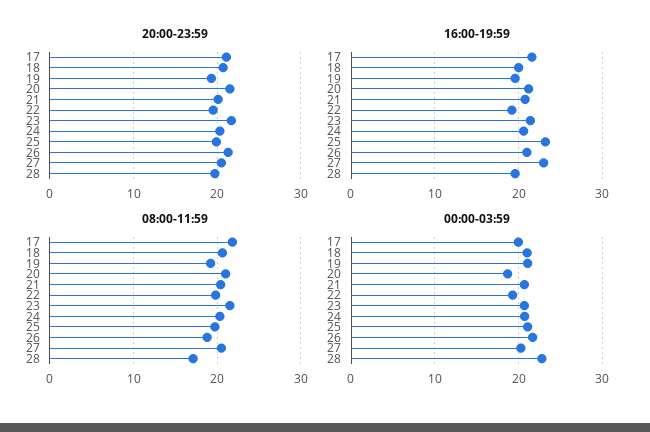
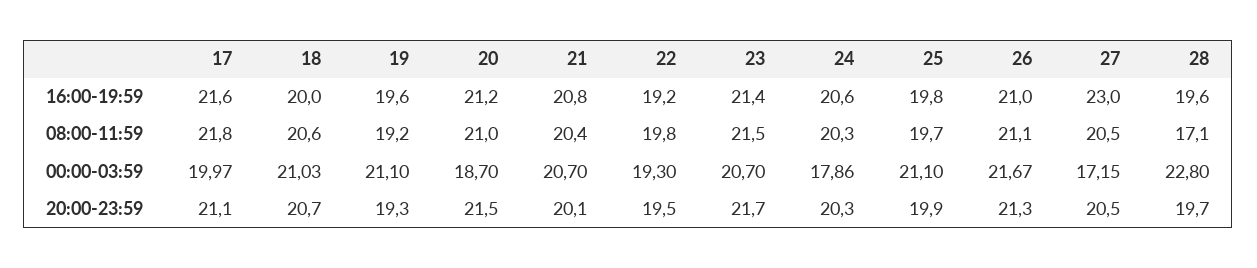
  {
    "20:00-23:59": {
      "17": 21.1,
      "18": 20.7,
      "19": 19.3,
      "20": 21.5,
      "21": 20.1,
      "22": 19.5,
      "23": 21.7,
      "24": 20.3,
      "25": 19.9,
      "26": 21.3,
      "27": 20.5,
      "28": 19.7
    },
    "16:00-19:59": {
      "17": 21.6,
      "18": 20,
      "19": 19.6,
      "20": 21.2,
      "21": 20.8,
      "22": 19.2,
      "23": 21.4,
      "24": 20.6,
-     "25": 23,
+     "25": 19.8,
      "26": 21,
      "27": 23,
      "28": 19.6
    },
    "08:00-11:59": {
      "17": 21.8,
      "18": 20.6,
      "19": 19.2,
      "20": 21,
      "21": 20.4,
      "22": 19.8,
      "23": 21.5,
      "24": 20.3,
      "25": 19.7,
-     "26": 19,
+     "26": 21.1,
      "27": 20.5,
      "28": 17.1
    },
    "00:00-03:59": {
      "17": 19.97,
      "18": 21.03,
      "19": 21.1,
      "20": 18.7,
      "21": 20.7,
      "22": 19.3,
      "23": 20.7,
-     "24": 21,
+     "24": 17.86,
      "25": 21.1,
      "26": 21.67,
-     "27": 20,
+     "27": 17.15,
      "28": 22.8
    }
  }

